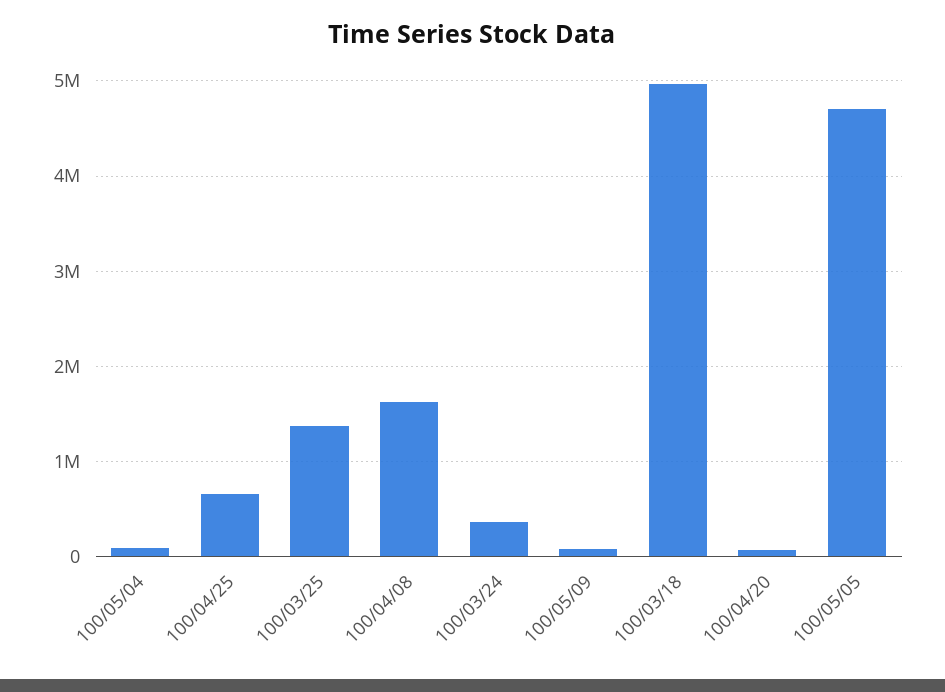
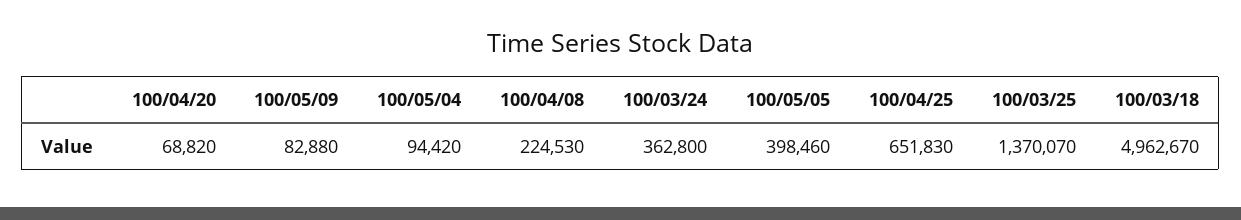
  {
    "100/05/04": 94420,
    "100/04/25": 651830,
    "100/03/25": 1370070,
-   "100/04/08": 1600000,
+   "100/04/08": 224530,
    "100/03/24": 362800,
    "100/05/09": 82880,
    "100/03/18": 4962670,
    "100/04/20": 68820,
-   "100/05/05": 4700000
+   "100/05/05": 398460
  }

